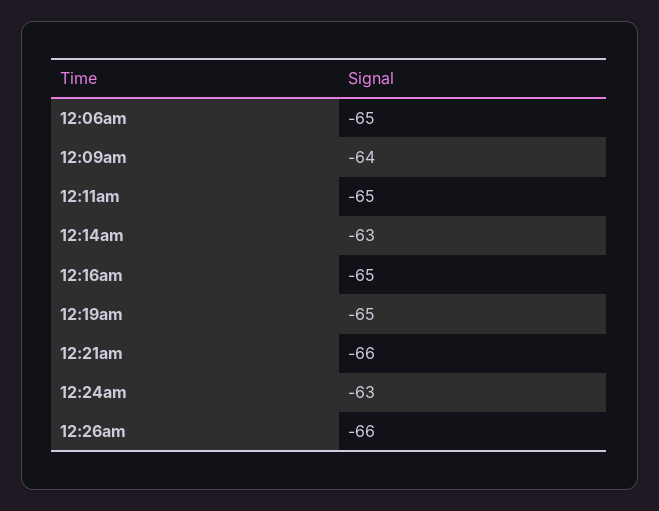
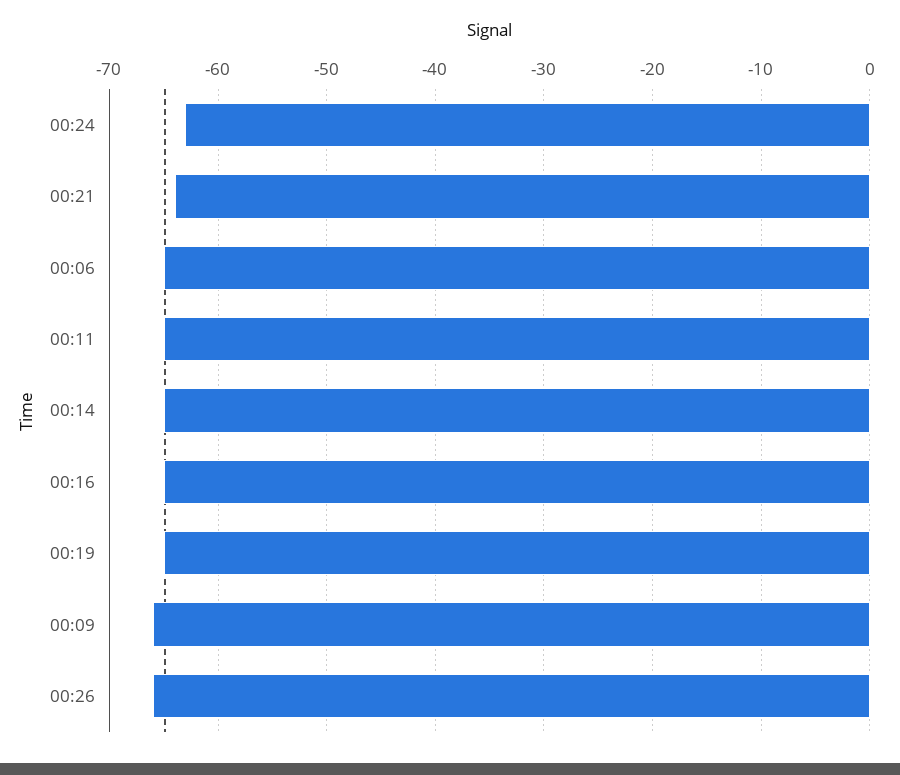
  {
    "12:06am": -65,
-   "12:09am": -64,
+   "12:09am": -66,
    "12:11am": -65,
-   "12:14am": -63,
+   "12:14am": -65,
    "12:16am": -65,
    "12:19am": -65,
-   "12:21am": -66,
+   "12:21am": -64,
    "12:24am": -63,
    "12:26am": -66
  }

